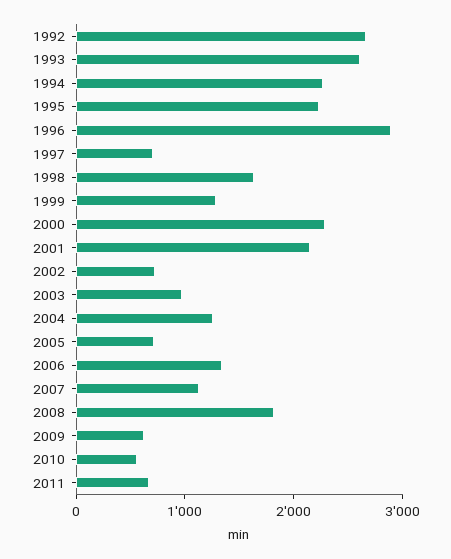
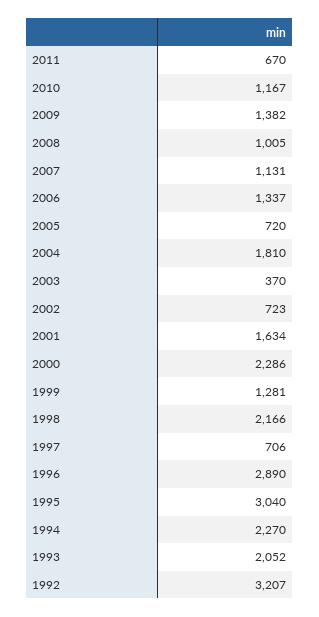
  {
-   "1992": 2600,
+   "1992": 3207,
-   "1993": 2600,
+   "1993": 2052,
    "1994": 2270,
-   "1995": 2200,
+   "1995": 3040,
    "1996": 2890,
    "1997": 706,
-   "1998": 1600,
+   "1998": 2166,
    "1999": 1281,
    "2000": 2286,
-   "2001": 2200,
+   "2001": 1634,
    "2002": 723,
-   "2003": 1000,
+   "2003": 370,
-   "2004": 1200,
+   "2004": 1810,
    "2005": 720,
    "2006": 1337,
    "2007": 1131,
-   "2008": 1800,
+   "2008": 1005,
-   "2009": 600,
+   "2009": 1382,
-   "2010": 600,
+   "2010": 1167,
    "2011": 670
  }

